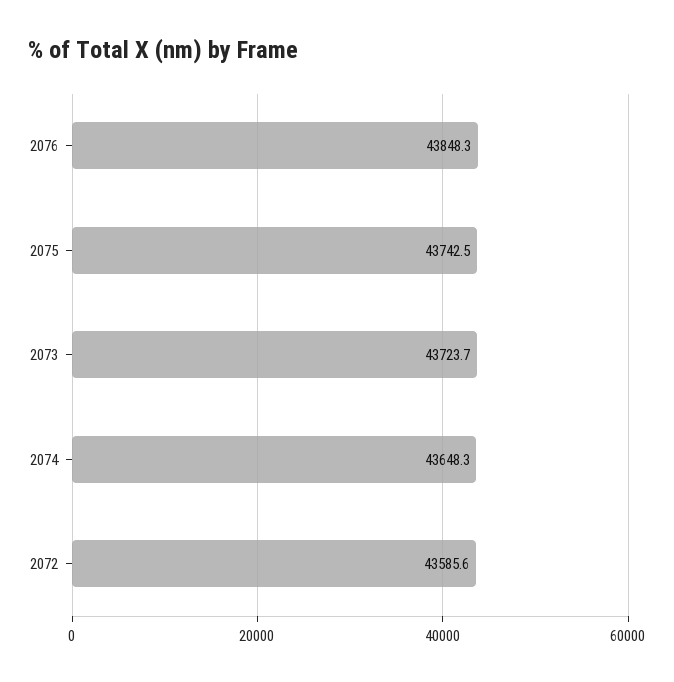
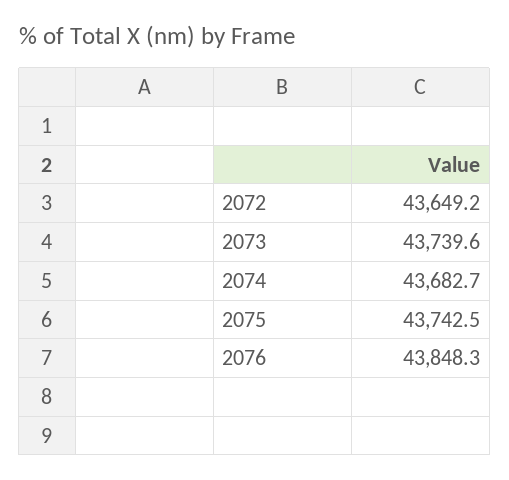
  {
    "2076": 43848.3,
    "2075": 43742.5,
-   "2073": 43723.7,
+   "2073": 43739.6,
-   "2074": 43648.3,
+   "2074": 43682.7,
-   "2072": 43585.6
+   "2072": 43649.2
  }

